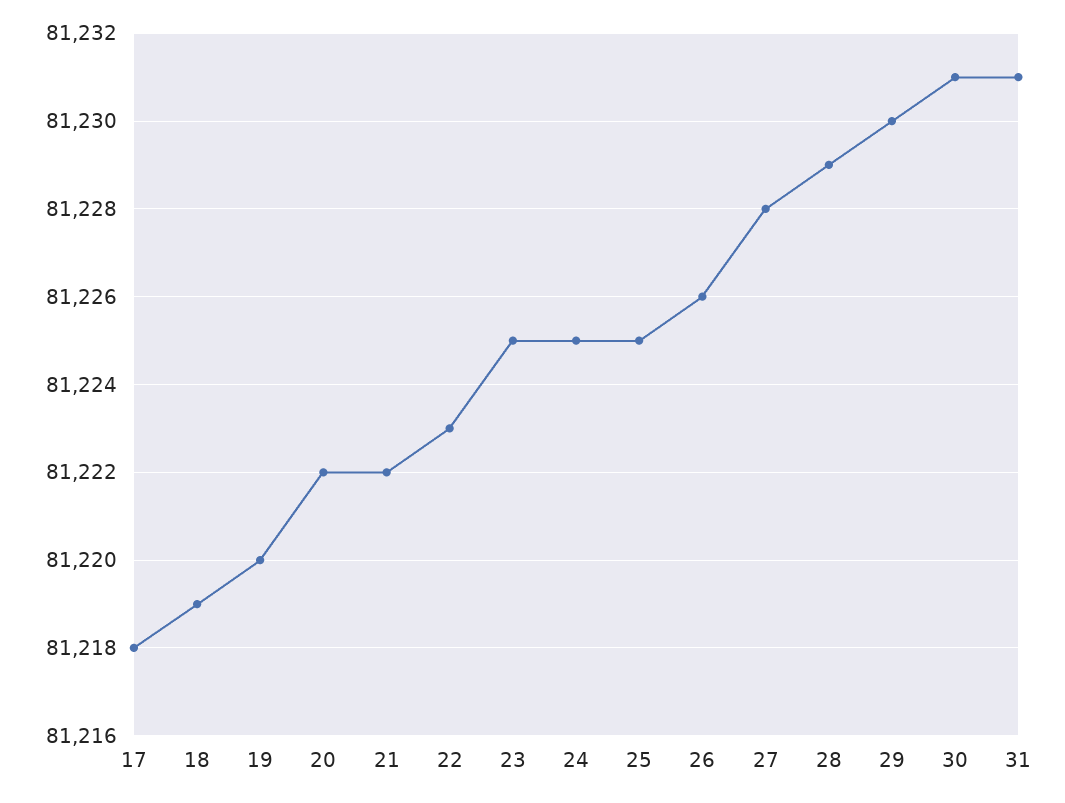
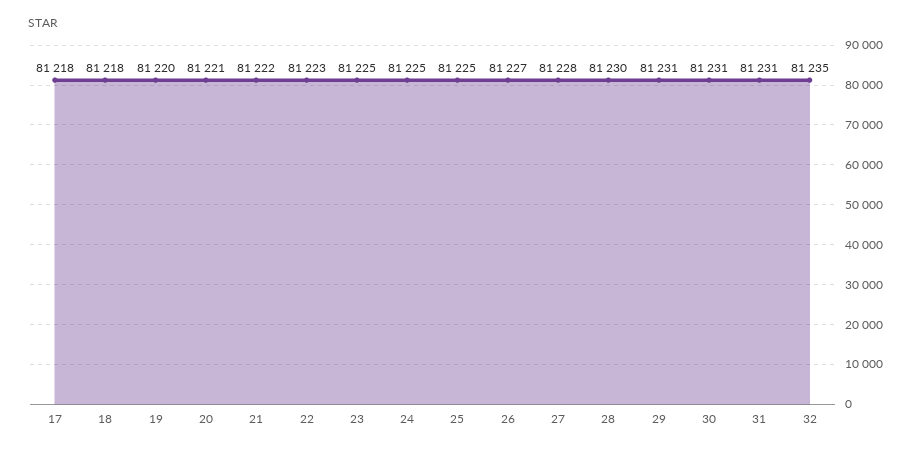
  {
    "17": 81218,
-   "18": 81219,
+   "18": 81218,
    "19": 81220,
-   "20": 81222,
+   "20": 81221,
    "21": 81222,
    "22": 81223,
    "23": 81225,
    "24": 81225,
    "25": 81225,
-   "26": 81226,
+   "26": 81227,
    "27": 81228,
-   "28": 81229,
+   "28": 81230,
-   "29": 81230,
+   "29": 81231,
    "30": 81231,
-   "31": 81231
+   "31": 81231,
+   "32": 81235
  }

